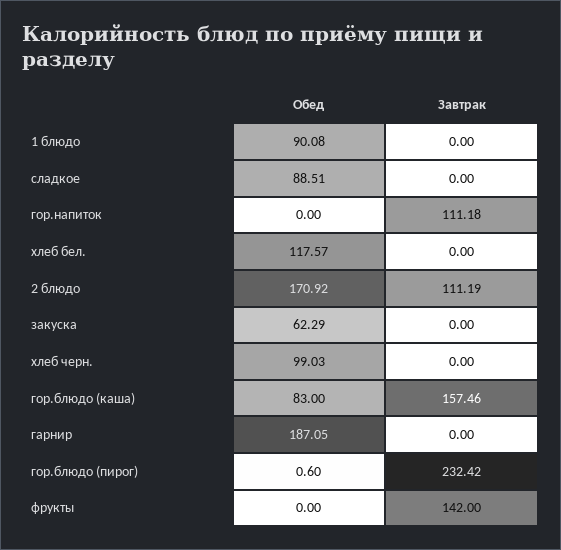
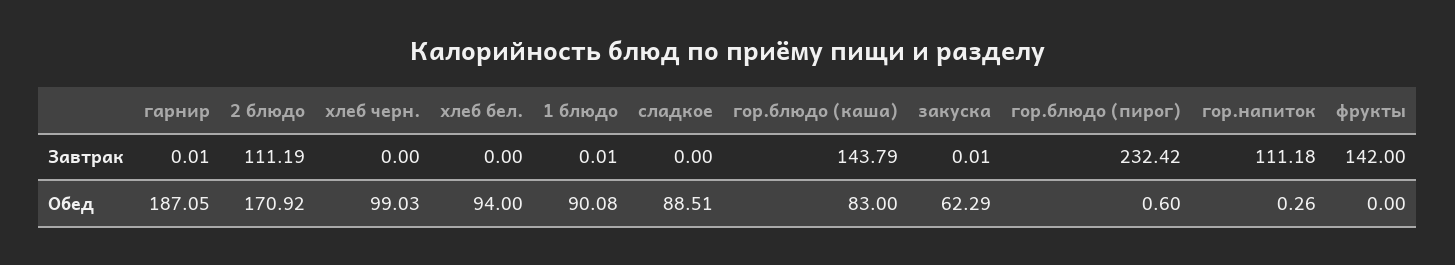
  {
    "Обед": {
      "1 блюдо": 90.08,
      "сладкое": 88.51,
-     "гор.напиток": 0,
+     "гор.напиток": 0.26,
-     "хлеб бел.": 117.57,
+     "хлеб бел.": 94,
      "2 блюдо": 170.92,
      "закуска": 62.29,
      "хлеб черн.": 99.03,
      "гор.блюдо (каша)": 83,
      "гарнир": 187.05,
      "гор.блюдо (пирог)": 0.6,
      "фрукты": 0
    },
    "Завтрак": {
-     "1 блюдо": 0,
+     "1 блюдо": 0.01,
      "сладкое": 0,
      "гор.напиток": 111.18,
      "хлеб бел.": 0,
      "2 блюдо": 111.19,
-     "закуска": 0,
+     "закуска": 0.01,
      "хлеб черн.": 0,
-     "гор.блюдо (каша)": 157.46,
+     "гор.блюдо (каша)": 143.79,
-     "гарнир": 0,
+     "гарнир": 0.01,
      "гор.блюдо (пирог)": 232.42,
      "фрукты": 142
    }
  }

